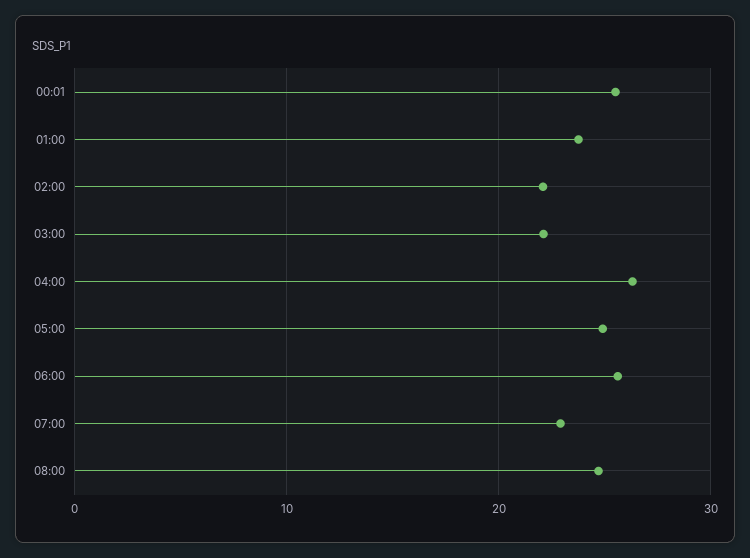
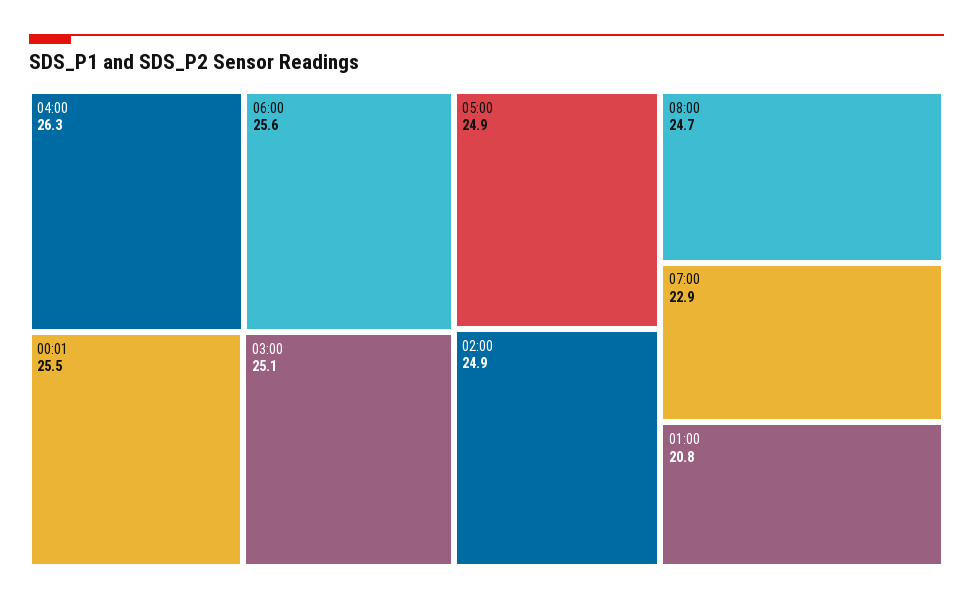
  {
    "00:01": 25.5,
-   "01:00": 24,
+   "01:00": 20.8,
-   "02:00": 22,
+   "02:00": 24.9,
-   "03:00": 22,
+   "03:00": 25.1,
    "04:00": 26.3,
    "05:00": 24.9,
    "06:00": 25.6,
    "07:00": 22.9,
    "08:00": 24.7
  }

